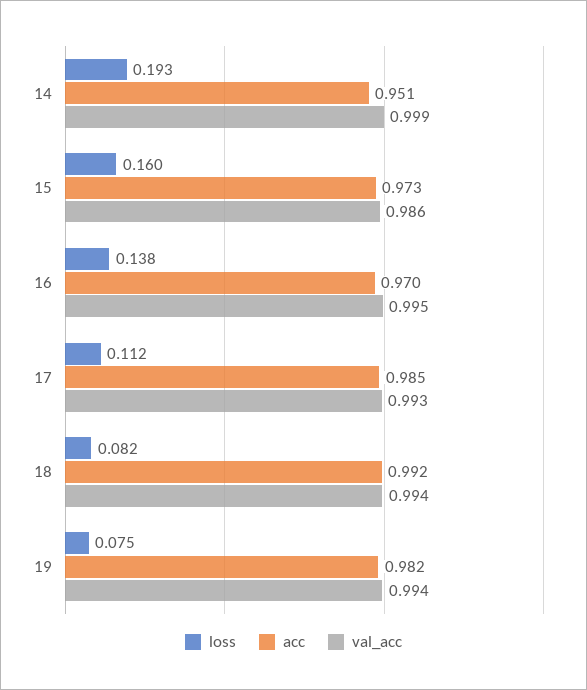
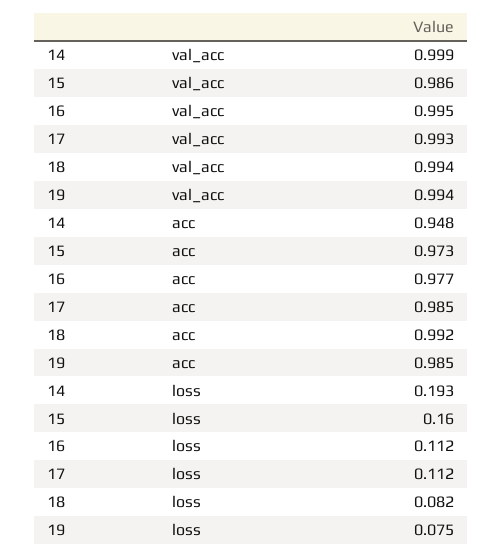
  {
    "loss": {
      "14": 0.193,
      "15": 0.16,
-     "16": 0.138,
+     "16": 0.112,
      "17": 0.112,
      "18": 0.082,
      "19": 0.075
    },
    "acc": {
-     "14": 0.951,
+     "14": 0.948,
      "15": 0.973,
-     "16": 0.97,
+     "16": 0.977,
      "17": 0.985,
      "18": 0.992,
-     "19": 0.982
+     "19": 0.985
    },
    "val_acc": {
      "14": 0.999,
      "15": 0.986,
      "16": 0.995,
      "17": 0.993,
      "18": 0.994,
      "19": 0.994
    }
  }

